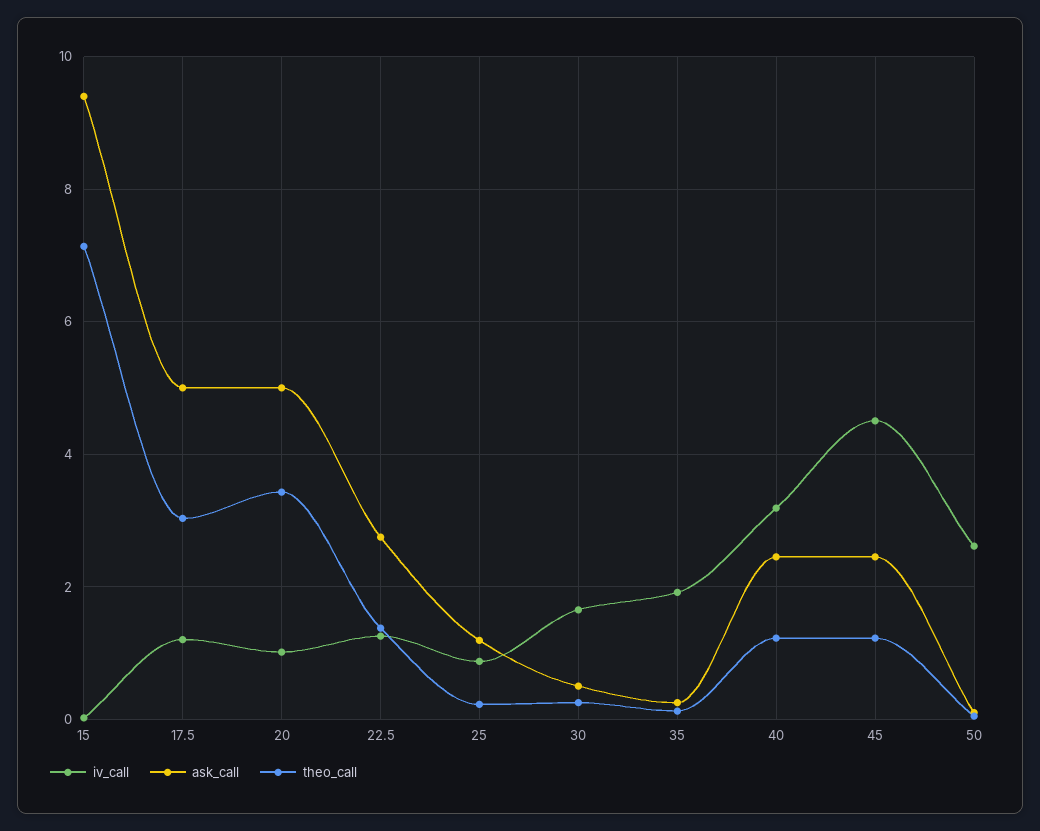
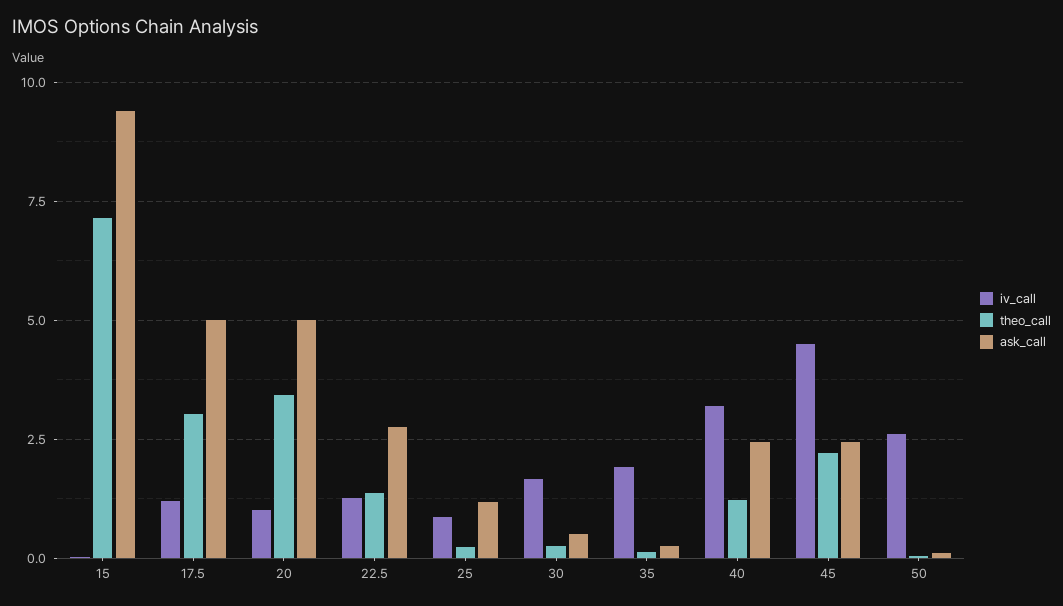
  {
    "iv_call": {
      "15": 0,
      "17.5": 1.2,
      "20": 1,
      "22.5": 1.2,
      "25": 0.8,
      "30": 1.6,
      "35": 2,
      "40": 3.2,
      "45": 4.6,
      "50": 2.6
    },
    "ask_call": {
      "15": 9.4,
      "17.5": 5,
      "20": 5,
      "22.5": 2.8,
      "25": 1.2,
      "30": 0.6,
      "35": 0.2,
      "40": 2.4,
      "45": 2.4,
      "50": 0.2
    },
    "theo_call": {
      "15": 7.2,
      "17.5": 3,
      "20": 3.4,
      "22.5": 1.4,
      "25": 0.2,
      "30": 0.2,
      "35": 0.2,
      "40": 1.2,
-     "45": 1.2,
+     "45": 2.25,
      "50": 0
    }
  }

